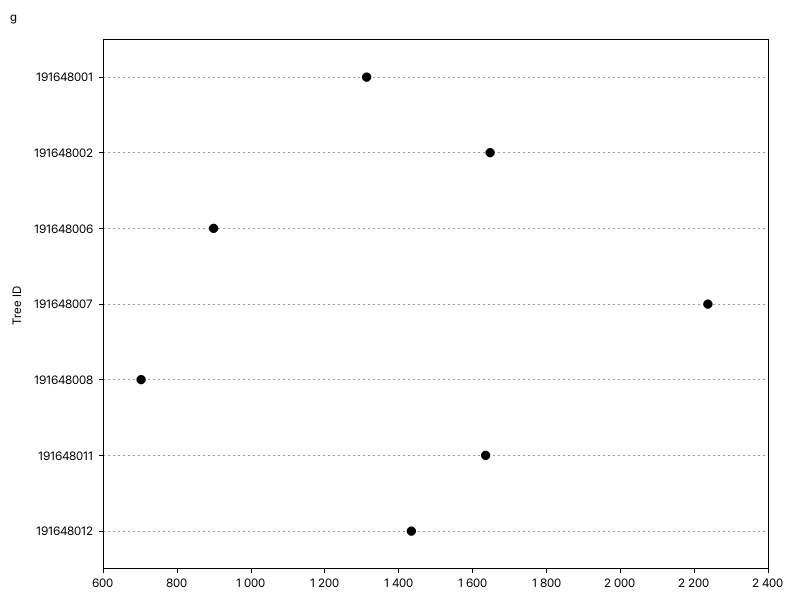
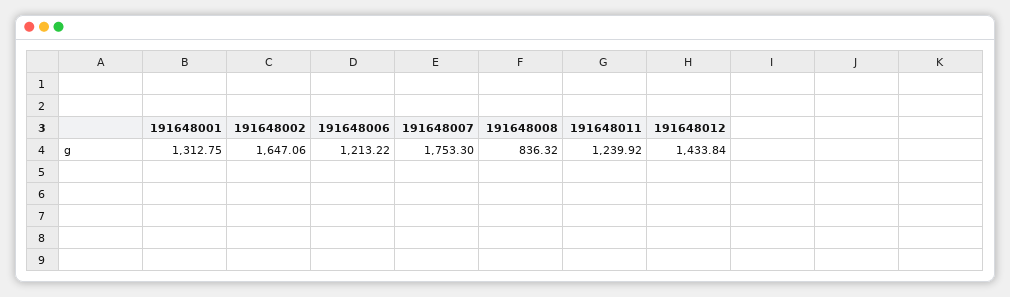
  {
    "191648001": 1312.75,
    "191648002": 1647.06,
-   "191648006": 900,
+   "191648006": 1213.22,
-   "191648007": 2250,
+   "191648007": 1753.3,
-   "191648008": 700,
+   "191648008": 836.32,
-   "191648011": 1650,
+   "191648011": 1239.92,
    "191648012": 1433.84
  }

